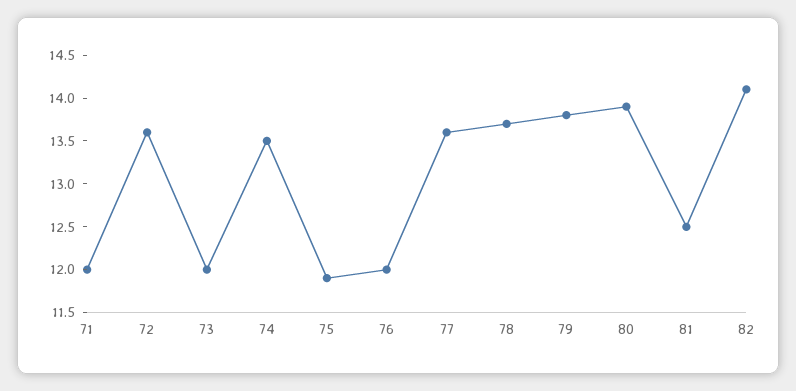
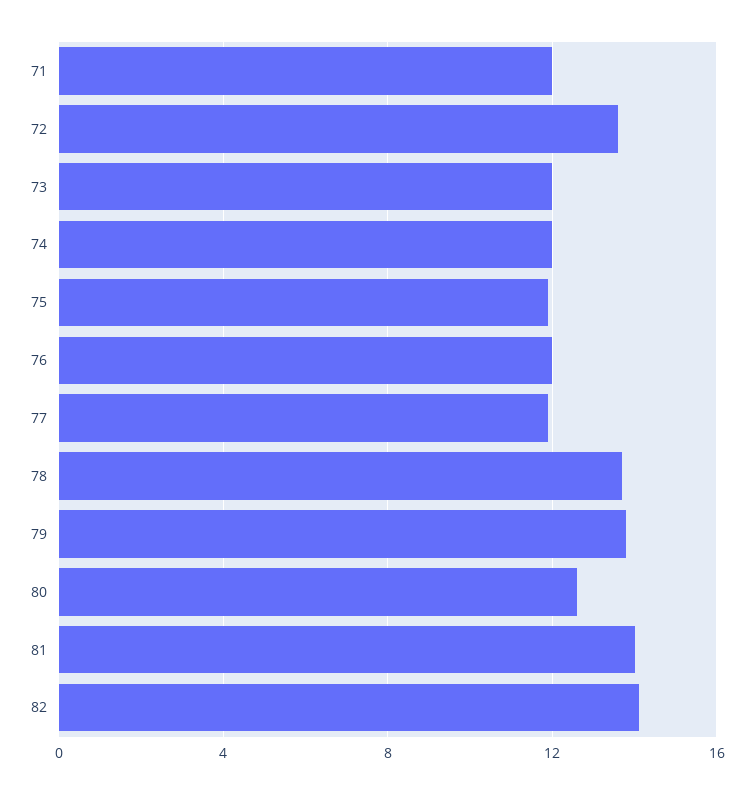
  {
    "71": 12,
    "72": 13.6,
    "73": 12,
-   "74": 13.5,
+   "74": 12,
    "75": 11.9,
    "76": 12,
-   "77": 13.6,
+   "77": 12,
    "78": 13.7,
    "79": 13.8,
-   "80": 13.9,
+   "80": 12.5,
-   "81": 12.5,
+   "81": 14,
    "82": 14.1
  }

